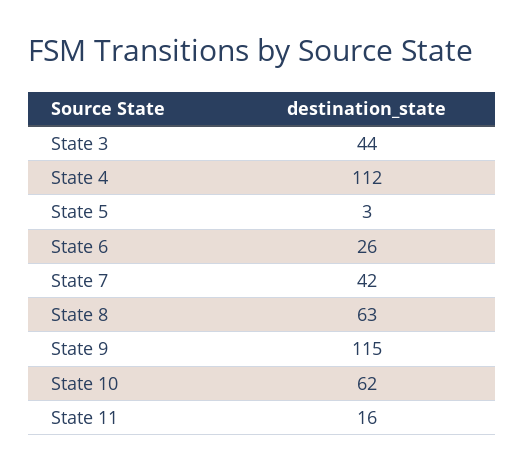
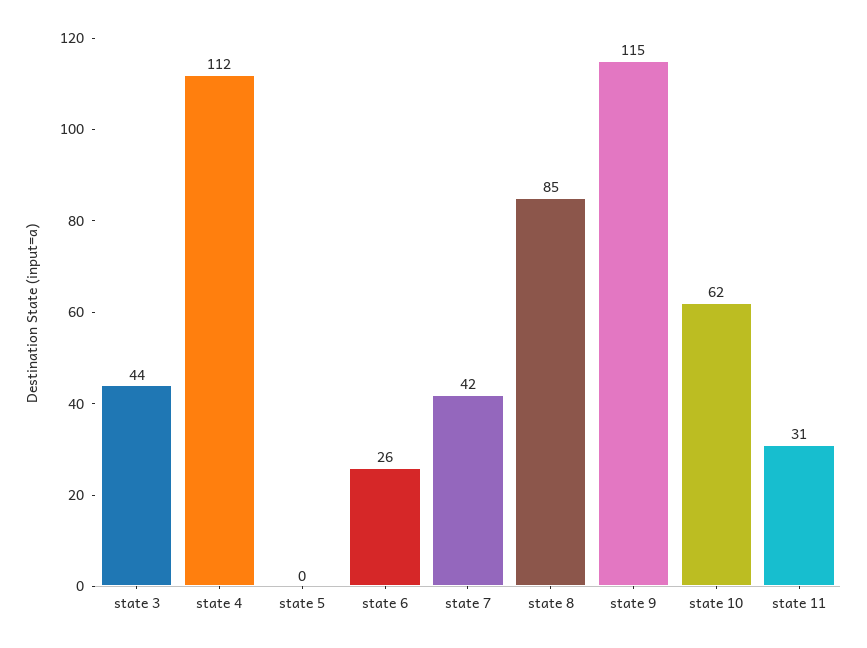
  {
    "State 3": 44,
    "State 4": 112,
-   "State 5": 3,
+   "State 5": 0,
    "State 6": 26,
    "State 7": 42,
-   "State 8": 63,
+   "State 8": 85,
    "State 9": 115,
    "State 10": 62,
-   "State 11": 16
+   "State 11": 31
  }

